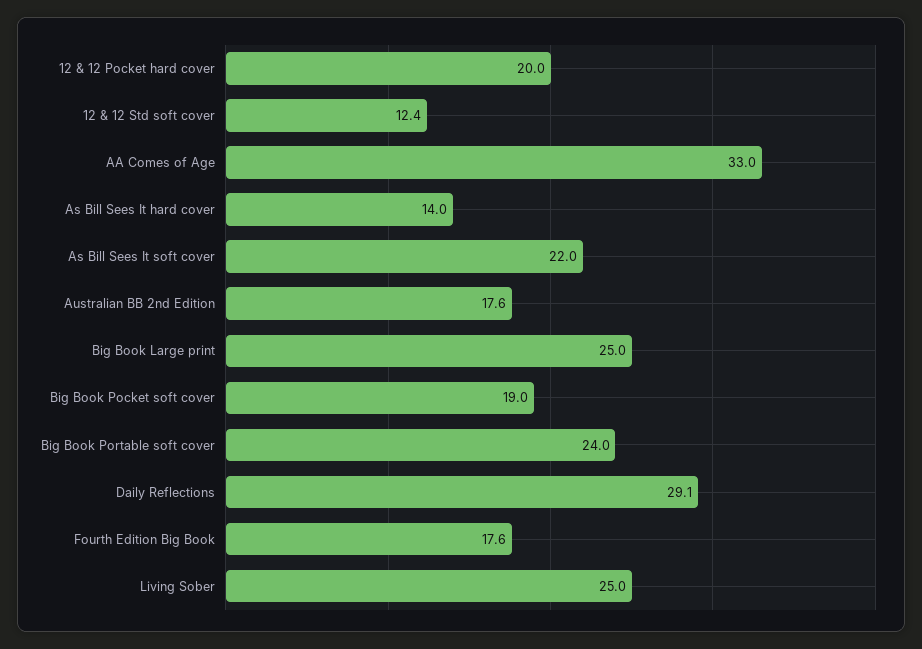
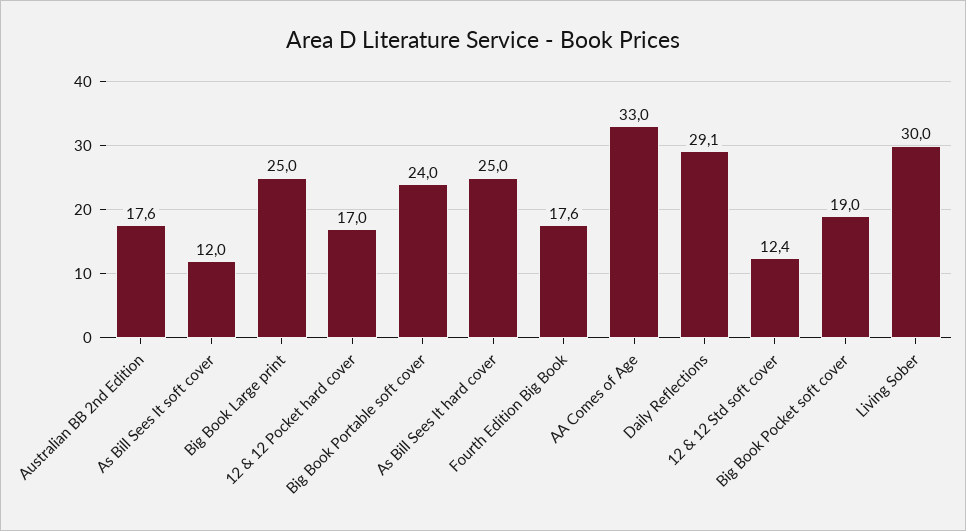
  {
-   "12 & 12 Pocket hard cover": 20,
+   "12 & 12 Pocket hard cover": 17,
    "12 & 12 Std soft cover": 12.4,
    "AA Comes of Age": 33,
-   "As Bill Sees It hard cover": 14,
+   "As Bill Sees It hard cover": 25,
-   "As Bill Sees It soft cover": 22,
+   "As Bill Sees It soft cover": 12,
    "Australian BB 2nd Edition": 17.6,
    "Big Book Large print": 25,
    "Big Book Pocket soft cover": 19,
    "Big Book Portable soft cover": 24,
    "Daily Reflections": 29.1,
    "Fourth Edition Big Book": 17.6,
-   "Living Sober": 25
+   "Living Sober": 30
  }

